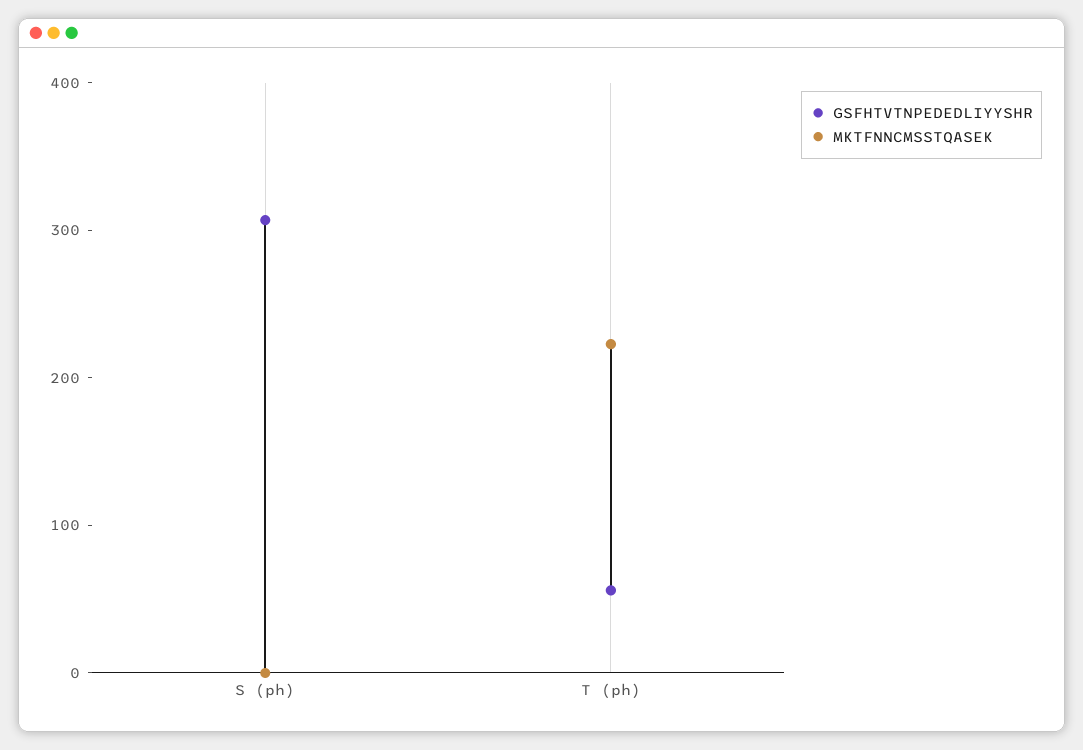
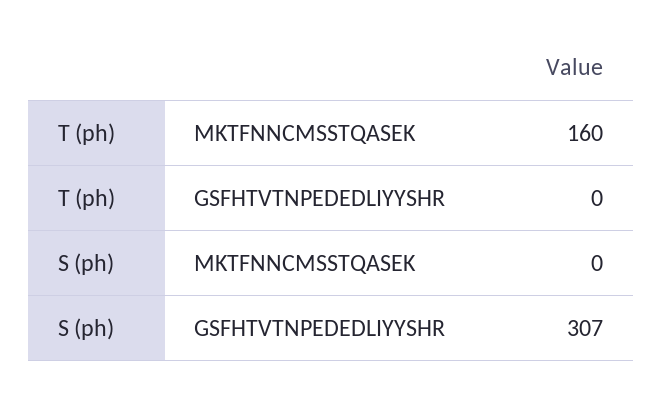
  {
    "GSFHTVTNPEDEDLIYYSHR": {
      "S (ph)": 307,
-     "T (ph)": 60
+     "T (ph)": 0
    },
    "MKTFNNCMSSTQASEK": {
      "S (ph)": 0,
-     "T (ph)": 220
+     "T (ph)": 160
    }
  }

